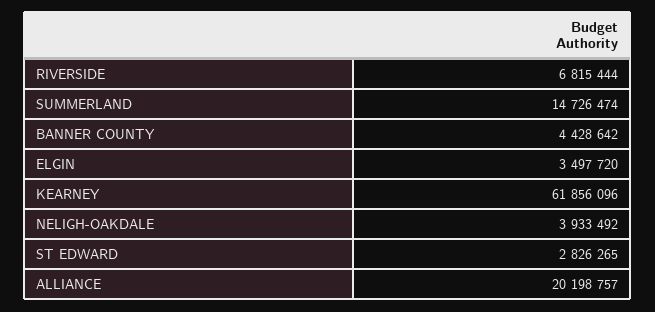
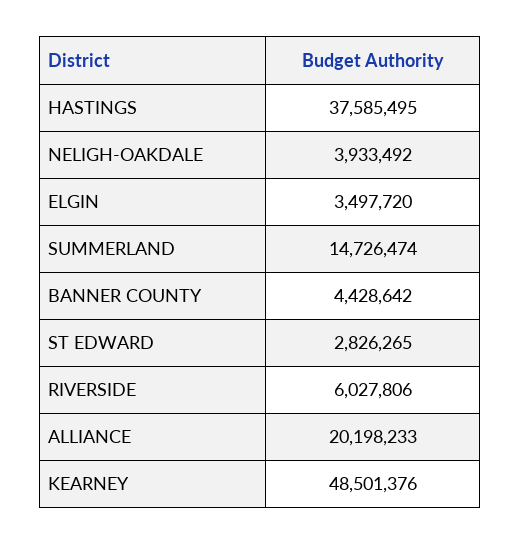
  {
-   "RIVERSIDE": 6815444,
+   "RIVERSIDE": 6027806,
    "SUMMERLAND": 14726474,
    "BANNER COUNTY": 4428642,
    "ELGIN": 3497720,
-   "KEARNEY": 61856096,
+   "KEARNEY": 48501376,
    "NELIGH-OAKDALE": 3933492,
    "ST EDWARD": 2826265,
-   "ALLIANCE": 20198757
+   "ALLIANCE": 20198233,
+   "HASTINGS": 37585495
  }

